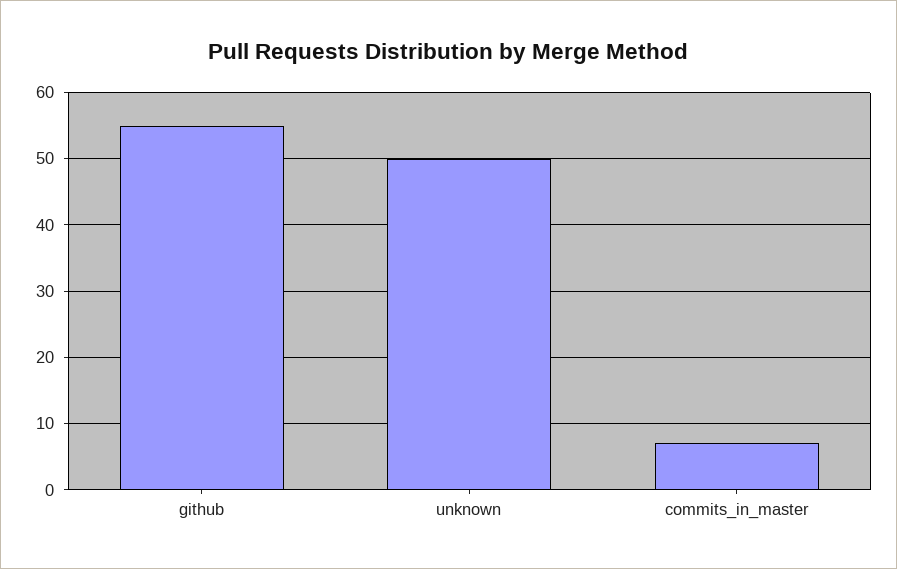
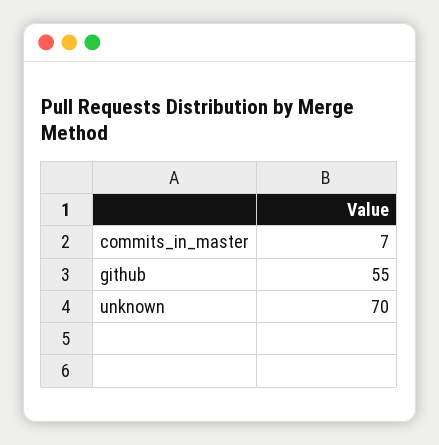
  {
    "github": 55,
-   "unknown": 50,
+   "unknown": 70,
    "commits_in_master": 7
  }

